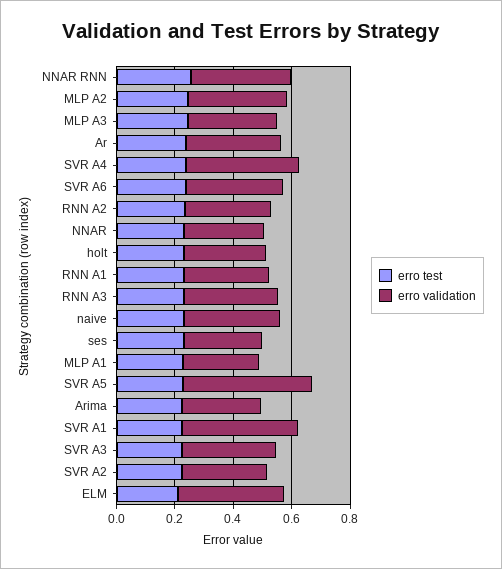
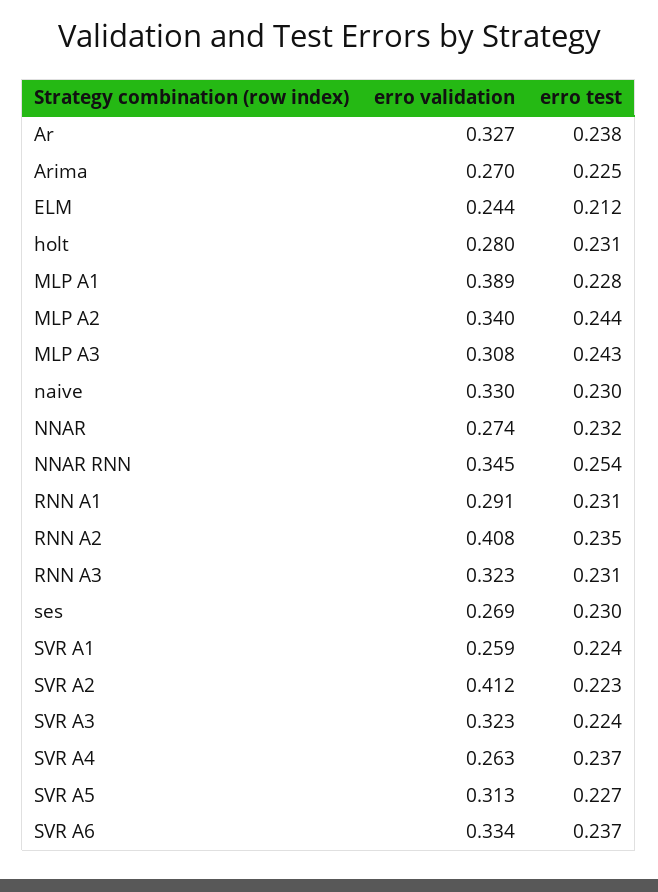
  {
    "erro test": {
      "NNAR RNN": 0.254,
      "MLP A2": 0.244,
      "MLP A3": 0.243,
      "Ar": 0.238,
      "SVR A4": 0.237,
      "SVR A6": 0.237,
      "RNN A2": 0.235,
      "NNAR": 0.232,
      "holt": 0.231,
      "RNN A1": 0.231,
      "RNN A3": 0.231,
      "naive": 0.23,
      "ses": 0.23,
      "MLP A1": 0.228,
      "SVR A5": 0.227,
      "Arima": 0.225,
      "SVR A1": 0.224,
      "SVR A3": 0.224,
      "SVR A2": 0.223,
      "ELM": 0.212
    },
    "erro validation": {
      "NNAR RNN": 0.345,
      "MLP A2": 0.34,
      "MLP A3": 0.308,
      "Ar": 0.327,
-     "SVR A4": 0.4,
+     "SVR A4": 0.263,
      "SVR A6": 0.334,
-     "RNN A2": 0.3,
+     "RNN A2": 0.408,
      "NNAR": 0.274,
      "holt": 0.28,
      "RNN A1": 0.291,
      "RNN A3": 0.323,
      "naive": 0.33,
      "ses": 0.269,
-     "MLP A1": 0.25,
+     "MLP A1": 0.389,
-     "SVR A5": 0.45,
+     "SVR A5": 0.313,
      "Arima": 0.27,
-     "SVR A1": 0.4,
+     "SVR A1": 0.259,
      "SVR A3": 0.323,
-     "SVR A2": 0.3,
+     "SVR A2": 0.412,
-     "ELM": 0.35
+     "ELM": 0.244
    }
  }

